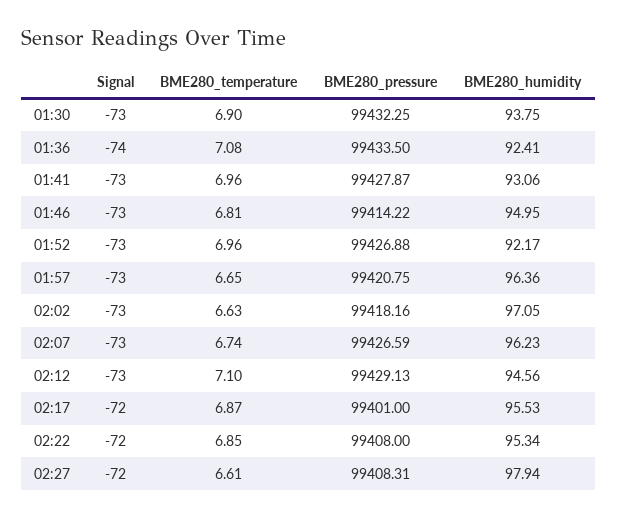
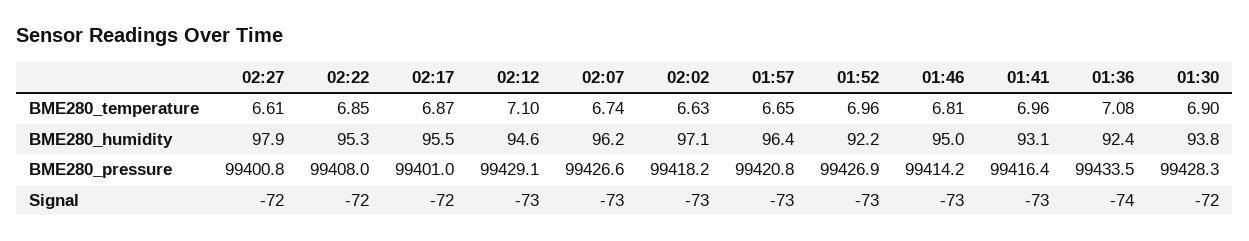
  {
    "Signal": {
-     "01:30": -73,
+     "01:30": -72,
      "01:36": -74,
      "01:41": -73,
      "01:46": -73,
      "01:52": -73,
      "01:57": -73,
      "02:02": -73,
      "02:07": -73,
      "02:12": -73,
      "02:17": -72,
      "02:22": -72,
      "02:27": -72
    },
    "BME280_temperature": {
      "01:30": 6.9,
      "01:36": 7.08,
      "01:41": 6.96,
      "01:46": 6.81,
      "01:52": 6.96,
      "01:57": 6.65,
      "02:02": 6.63,
      "02:07": 6.74,
      "02:12": 7.1,
      "02:17": 6.87,
      "02:22": 6.85,
      "02:27": 6.61
    },
    "BME280_pressure": {
-     "01:30": 99432.25,
+     "01:30": 99428.3,
      "01:36": 99433.5,
-     "01:41": 99427.87,
+     "01:41": 99416.4,
      "01:46": 99414.22,
      "01:52": 99426.88,
      "01:57": 99420.75,
      "02:02": 99418.16,
      "02:07": 99426.59,
      "02:12": 99429.13,
      "02:17": 99401,
      "02:22": 99408,
-     "02:27": 99408.31
+     "02:27": 99400.8
    },
    "BME280_humidity": {
      "01:30": 93.75,
      "01:36": 92.41,
      "01:41": 93.06,
      "01:46": 94.95,
      "01:52": 92.17,
      "01:57": 96.36,
      "02:02": 97.05,
      "02:07": 96.23,
      "02:12": 94.56,
      "02:17": 95.53,
      "02:22": 95.34,
      "02:27": 97.94
    }
  }

